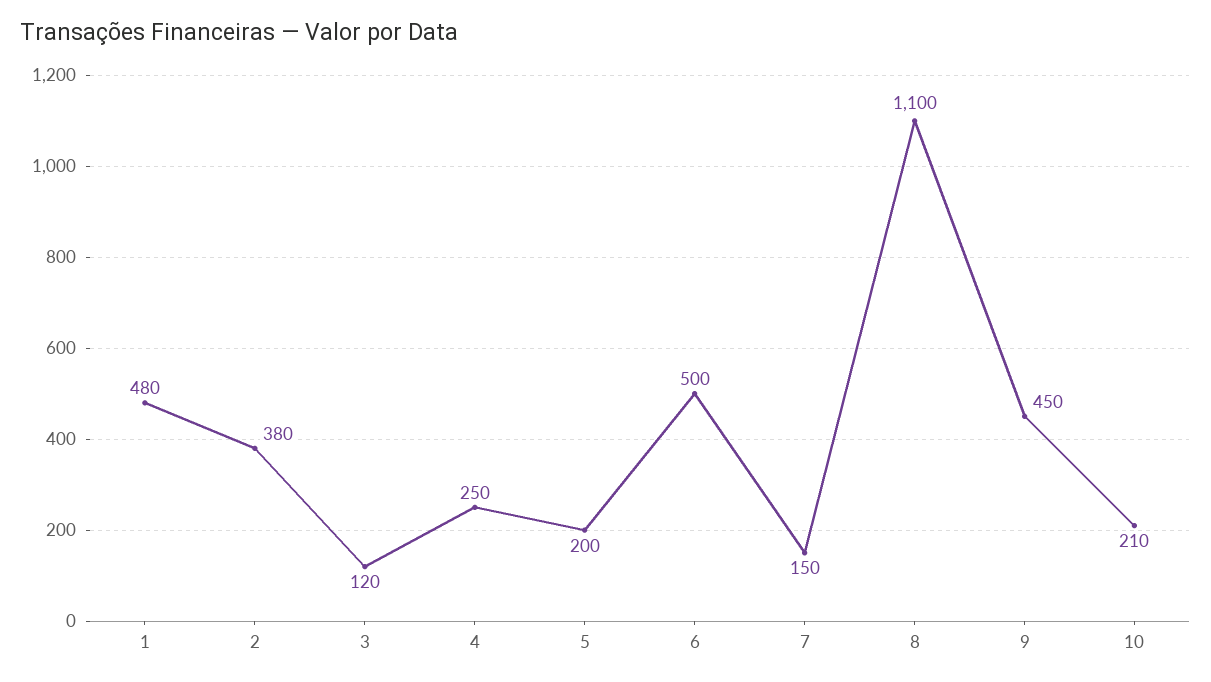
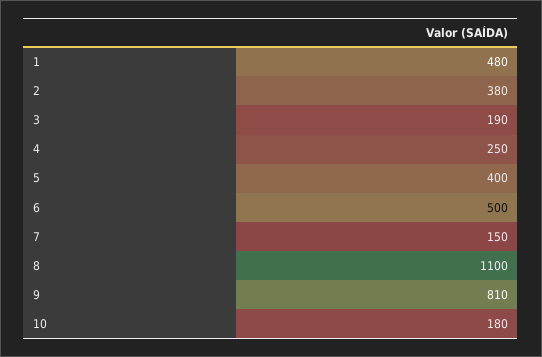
  {
    "1": 480,
    "2": 380,
-   "3": 120,
+   "3": 190,
    "4": 250,
-   "5": 200,
+   "5": 400,
    "6": 500,
    "7": 150,
    "8": 1100,
-   "9": 450,
+   "9": 810,
-   "10": 210
+   "10": 180
  }

